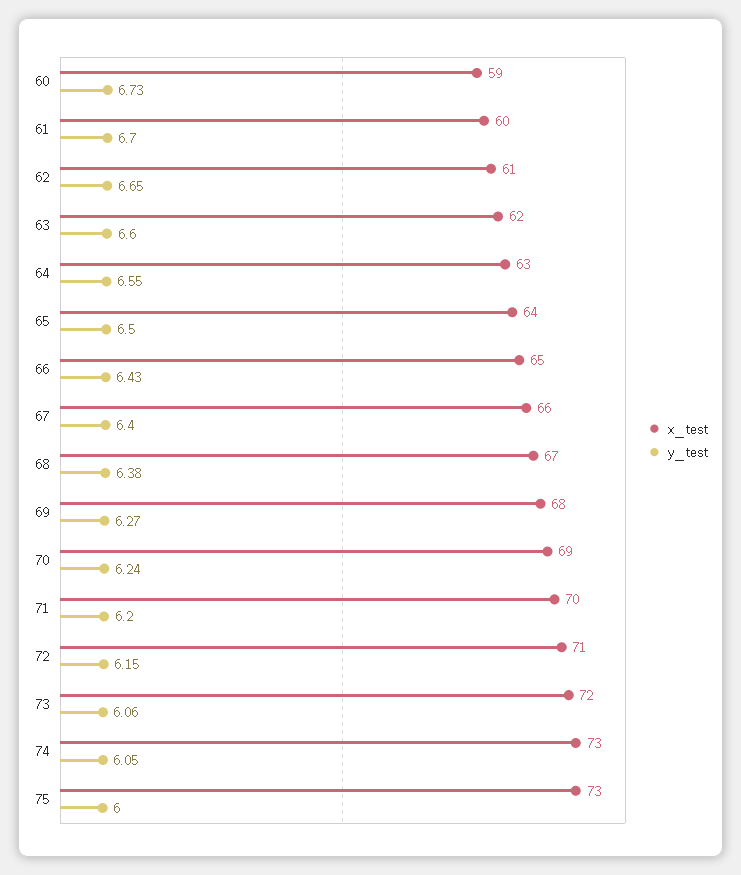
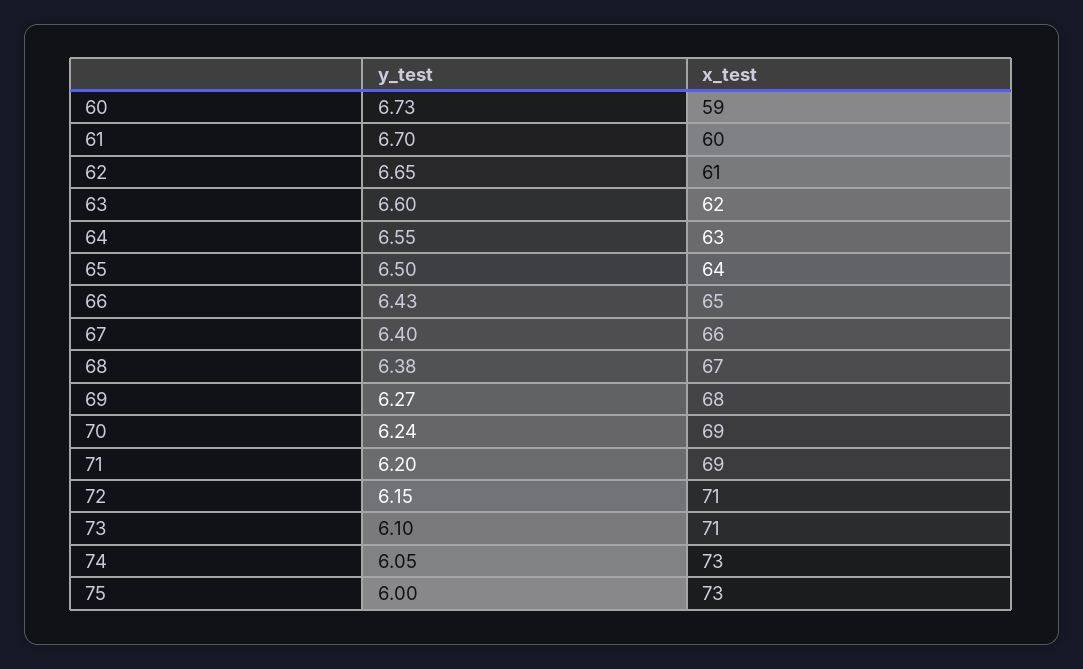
  {
    "x_test": {
      "60": 59,
      "61": 60,
      "62": 61,
      "63": 62,
      "64": 63,
      "65": 64,
      "66": 65,
      "67": 66,
      "68": 67,
      "69": 68,
      "70": 69,
-     "71": 70,
+     "71": 69,
      "72": 71,
-     "73": 72,
+     "73": 71,
      "74": 73,
      "75": 73
    },
    "y_test": {
      "60": 6.73,
      "61": 6.7,
      "62": 6.65,
      "63": 6.6,
      "64": 6.55,
      "65": 6.5,
      "66": 6.43,
      "67": 6.4,
      "68": 6.38,
      "69": 6.27,
      "70": 6.24,
      "71": 6.2,
      "72": 6.15,
-     "73": 6.06,
+     "73": 6.1,
      "74": 6.05,
      "75": 6
    }
  }

